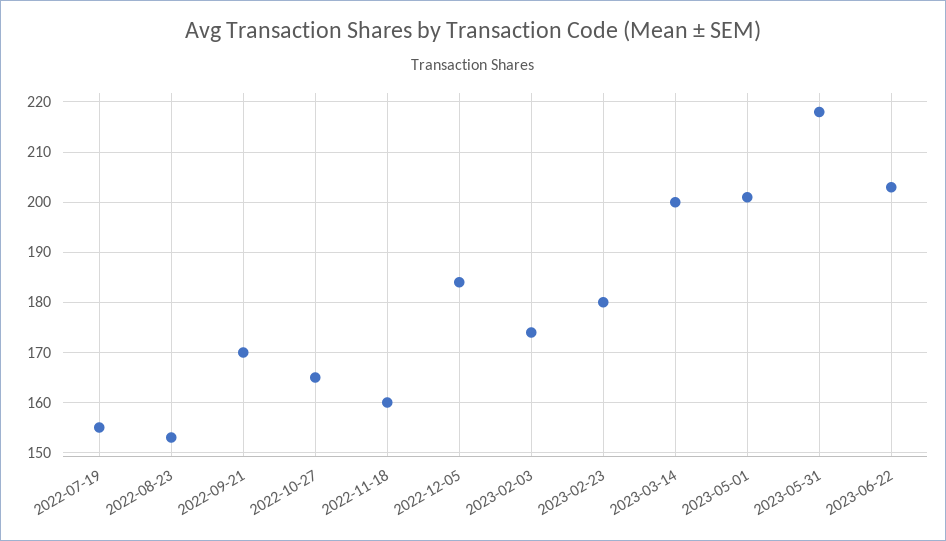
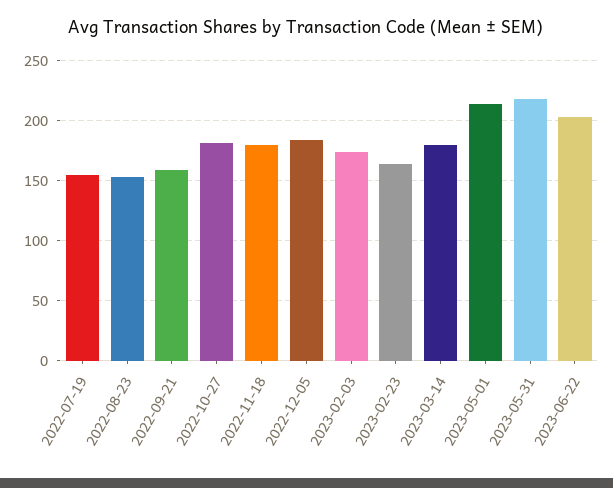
  {
    "2022-07-19": 155,
    "2022-08-23": 155,
-   "2022-09-21": 170,
+   "2022-09-21": 160,
-   "2022-10-27": 165,
+   "2022-10-27": 180,
-   "2022-11-18": 160,
+   "2022-11-18": 180,
    "2022-12-05": 185,
    "2023-02-03": 175,
-   "2023-02-23": 180,
+   "2023-02-23": 165,
-   "2023-03-14": 200,
+   "2023-03-14": 180,
-   "2023-05-01": 200,
+   "2023-05-01": 215,
    "2023-05-31": 220,
    "2023-06-22": 205
  }

